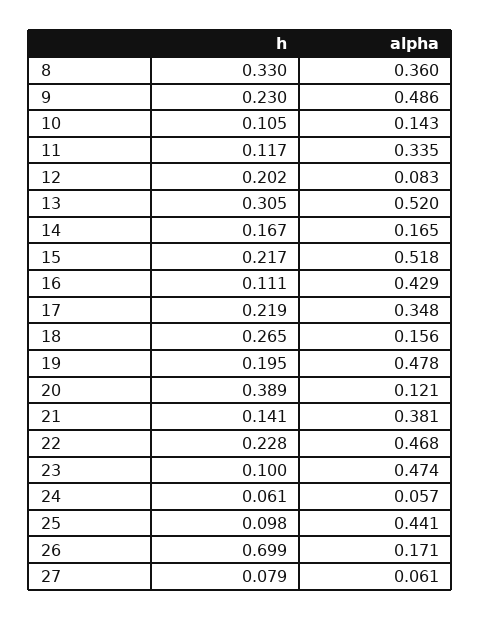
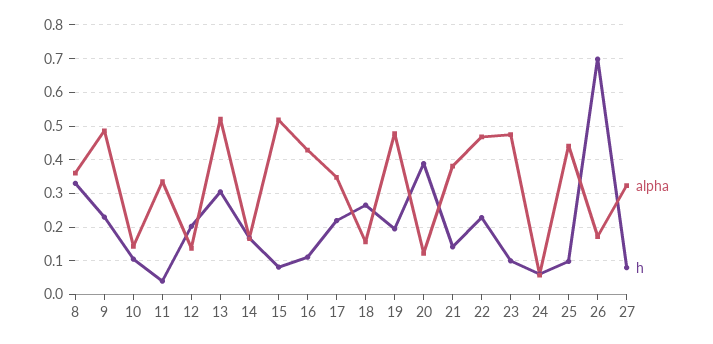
  {
    "h": {
      "8": 0.33,
      "9": 0.23,
      "10": 0.105,
-     "11": 0.117,
+     "11": 0.04,
      "12": 0.202,
      "13": 0.305,
      "14": 0.167,
-     "15": 0.217,
+     "15": 0.08,
      "16": 0.111,
      "17": 0.219,
      "18": 0.265,
      "19": 0.195,
      "20": 0.389,
      "21": 0.141,
      "22": 0.228,
      "23": 0.1,
      "24": 0.061,
      "25": 0.098,
      "26": 0.699,
      "27": 0.079
    },
    "alpha": {
      "8": 0.36,
      "9": 0.486,
      "10": 0.143,
      "11": 0.335,
-     "12": 0.083,
+     "12": 0.14,
      "13": 0.52,
      "14": 0.165,
      "15": 0.518,
      "16": 0.429,
      "17": 0.348,
      "18": 0.156,
      "19": 0.478,
      "20": 0.121,
      "21": 0.381,
      "22": 0.468,
      "23": 0.474,
      "24": 0.057,
      "25": 0.441,
      "26": 0.171,
-     "27": 0.061
+     "27": 0.32
    }
  }

